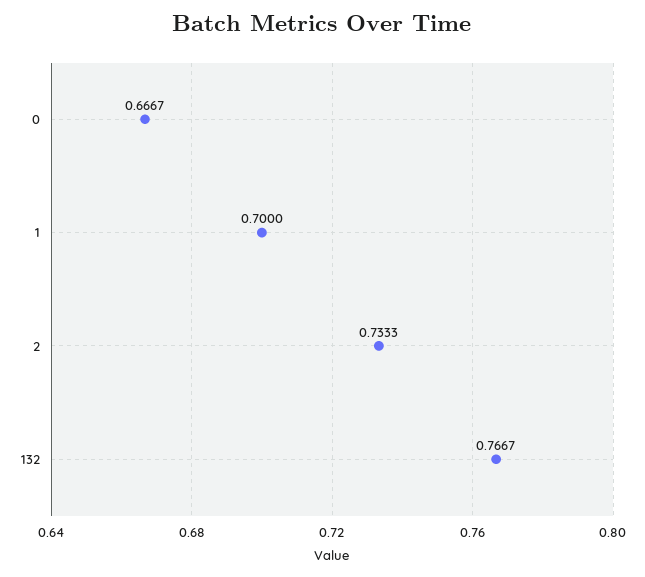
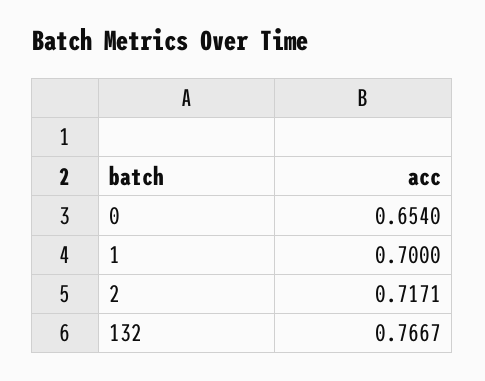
  {
-   "0": 0.6667,
+   "0": 0.654,
    "1": 0.7,
-   "2": 0.7333,
+   "2": 0.7171,
    "132": 0.7667
  }

